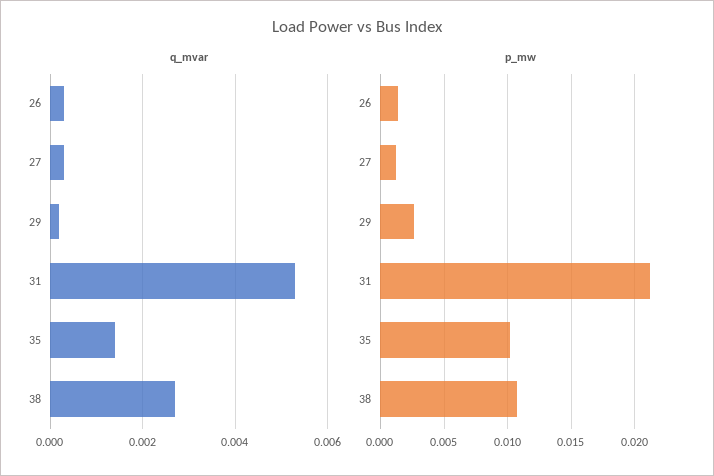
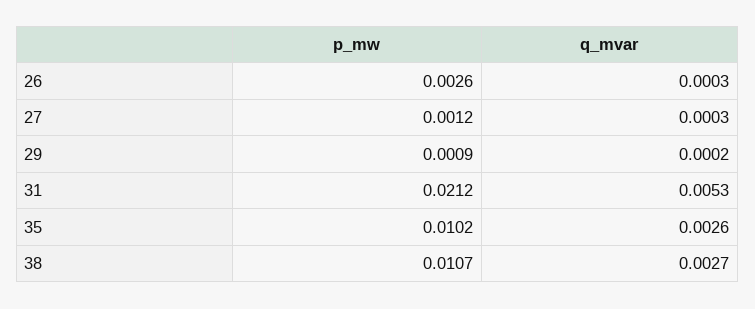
  {
    "q_mvar": {
      "26": 0.0003,
      "27": 0.0003,
      "29": 0.0002,
      "31": 0.0053,
-     "35": 0.0015,
+     "35": 0.0026,
      "38": 0.0027
    },
    "p_mw": {
-     "26": 0.0015,
+     "26": 0.0026,
      "27": 0.0012,
-     "29": 0.0025,
+     "29": 0.0009,
      "31": 0.0212,
      "35": 0.0102,
      "38": 0.0107
    }
  }

